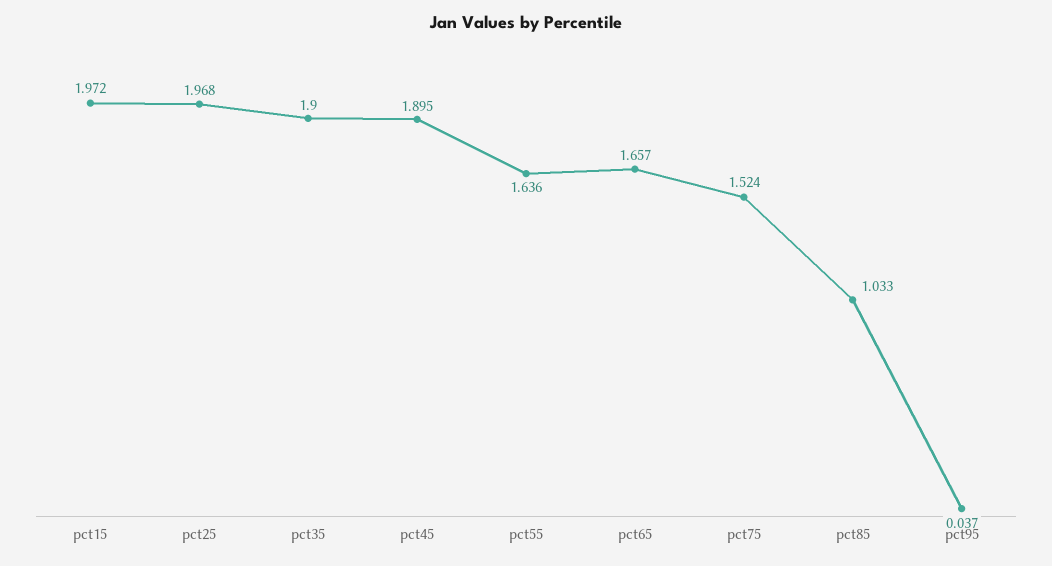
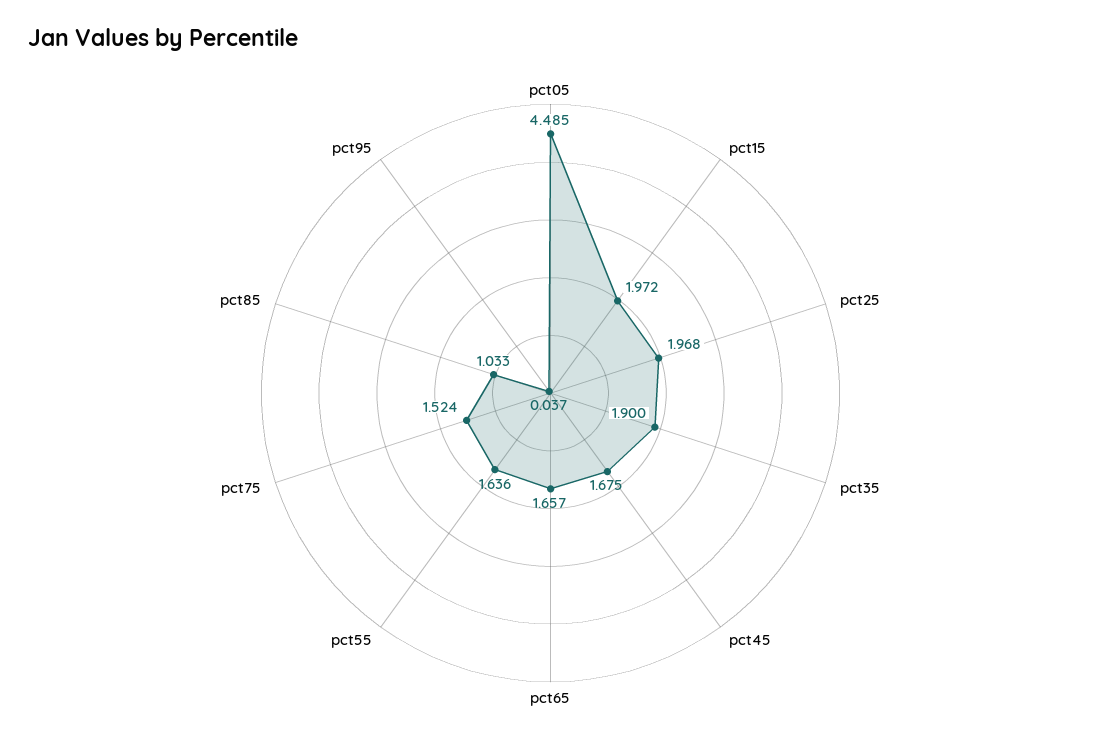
  {
    "pct15": 1.972,
    "pct25": 1.968,
    "pct35": 1.9,
-   "pct45": 1.895,
+   "pct45": 1.675,
    "pct55": 1.636,
    "pct65": 1.657,
    "pct75": 1.524,
    "pct85": 1.033,
-   "pct95": 0.037
+   "pct95": 0.037,
+   "pct05": 4.485
  }

